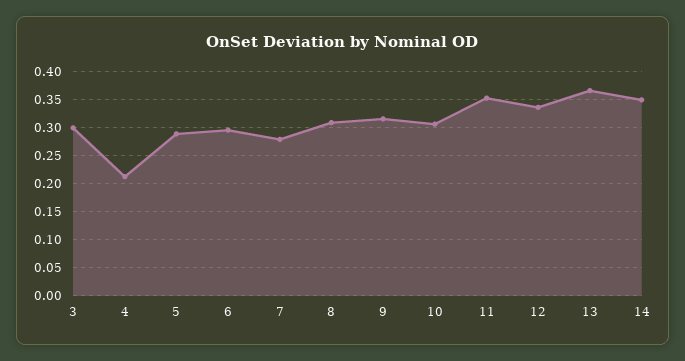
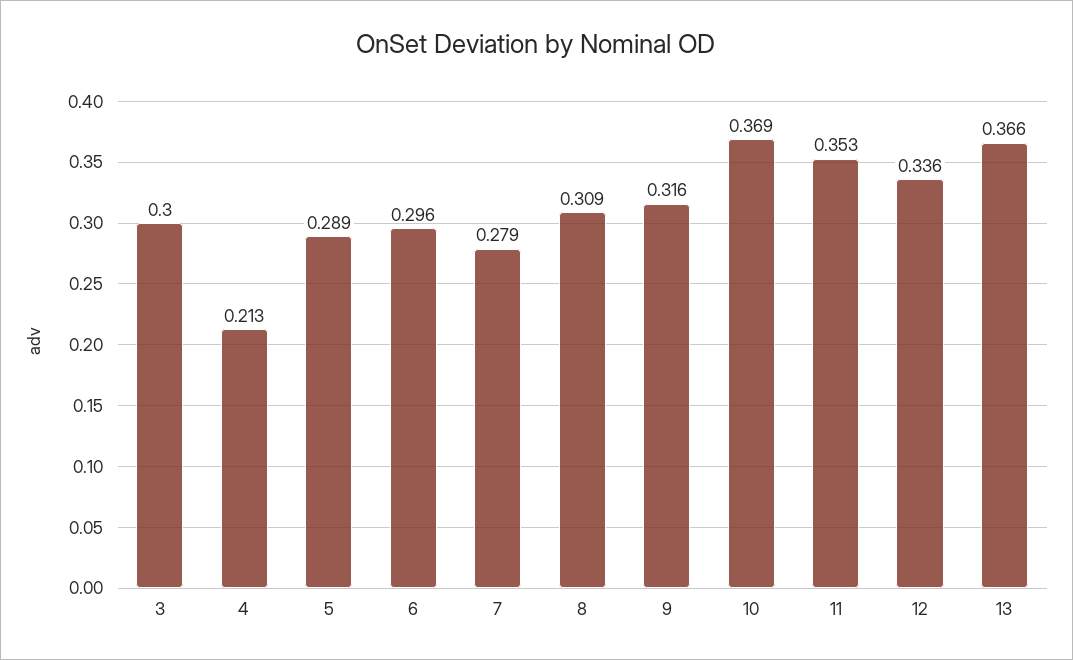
  {
    "3": 0.3,
    "4": 0.213,
    "5": 0.289,
    "6": 0.296,
    "7": 0.279,
    "8": 0.309,
    "9": 0.316,
-   "10": 0.3,
+   "10": 0.369,
    "11": 0.353,
    "12": 0.336,
-   "13": 0.366,
+   "13": 0.366
-   "14": 0.35
  }

